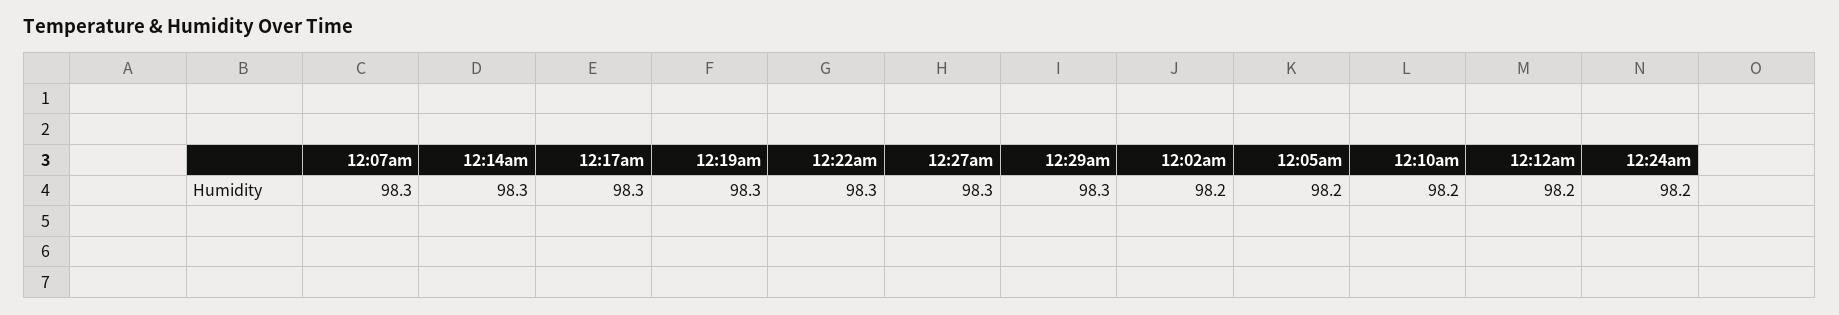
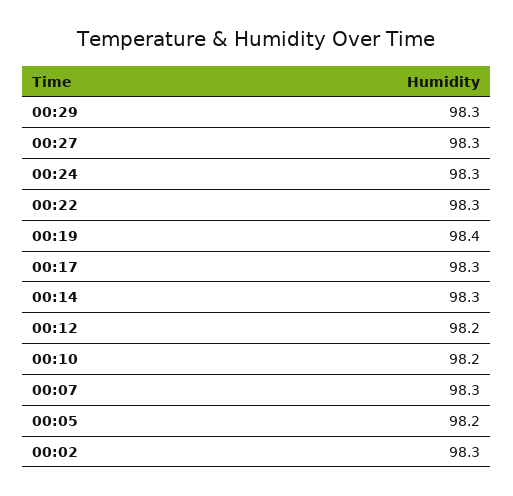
  {
    "12:07am": 98.3,
    "12:14am": 98.3,
    "12:17am": 98.3,
-   "12:19am": 98.3,
+   "12:19am": 98.4,
    "12:22am": 98.3,
    "12:27am": 98.3,
    "12:29am": 98.3,
-   "12:02am": 98.2,
+   "12:02am": 98.3,
    "12:05am": 98.2,
    "12:10am": 98.2,
    "12:12am": 98.2,
-   "12:24am": 98.2
+   "12:24am": 98.3
  }

